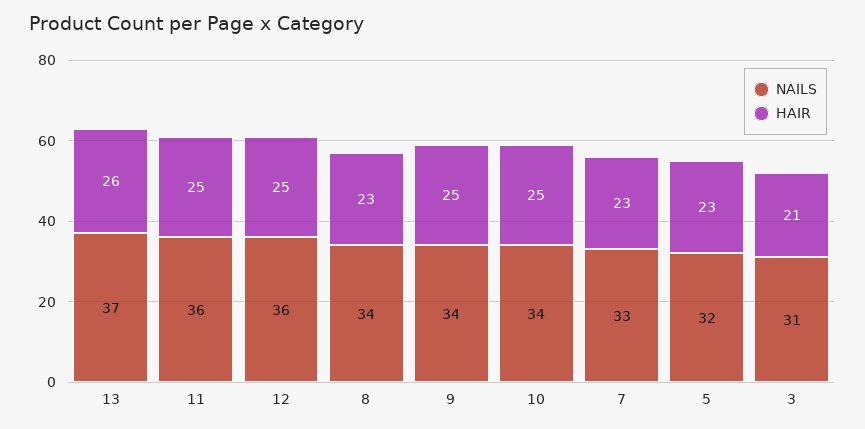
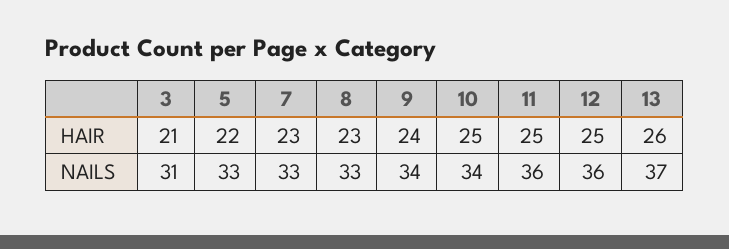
  {
    "NAILS": {
      "13": 37,
      "11": 36,
      "12": 36,
-     "8": 34,
+     "8": 33,
      "9": 34,
      "10": 34,
      "7": 33,
-     "5": 32,
+     "5": 33,
      "3": 31
    },
    "HAIR": {
      "13": 26,
      "11": 25,
      "12": 25,
      "8": 23,
-     "9": 25,
+     "9": 24,
      "10": 25,
      "7": 23,
-     "5": 23,
+     "5": 22,
      "3": 21
    }
  }

